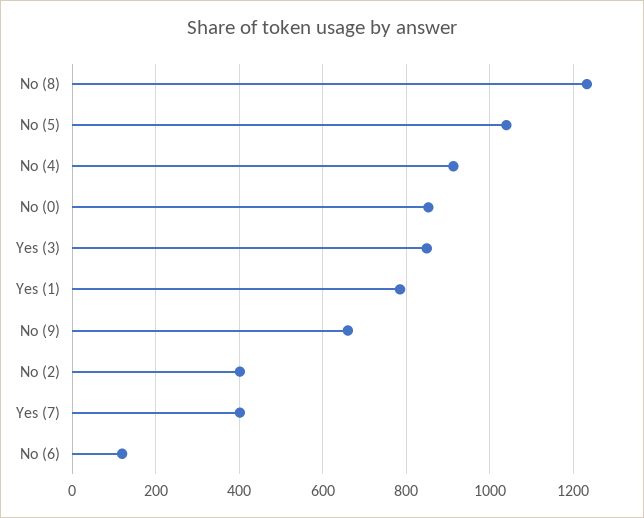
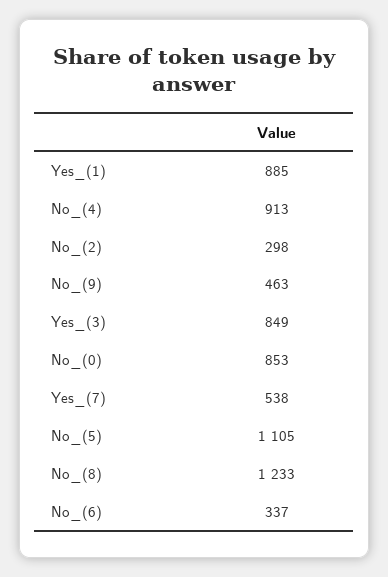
  {
    "No (8)": 1233,
-   "No (5)": 1040,
+   "No (5)": 1105,
    "No (4)": 913,
    "No (0)": 853,
    "Yes (3)": 849,
-   "Yes (1)": 780,
+   "Yes (1)": 885,
-   "No (9)": 660,
+   "No (9)": 463,
-   "No (2)": 400,
+   "No (2)": 298,
-   "Yes (7)": 400,
+   "Yes (7)": 538,
-   "No (6)": 120
+   "No (6)": 337
  }

